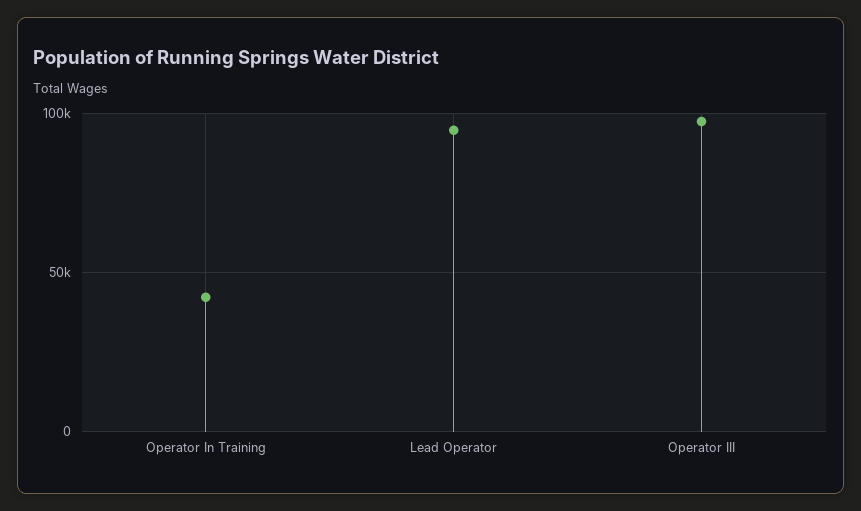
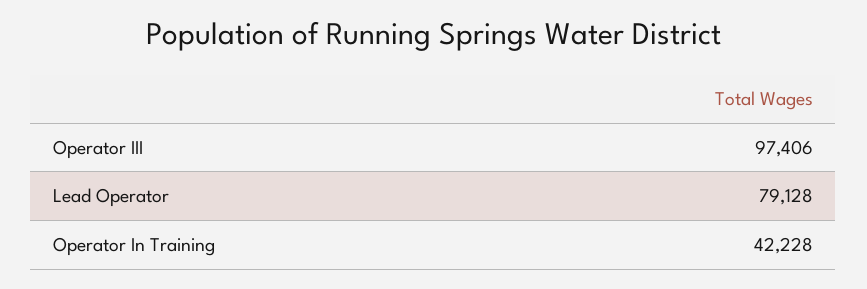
  {
    "Operator In Training": 42228,
-   "Lead Operator": 95000,
+   "Lead Operator": 79128,
    "Operator III": 97406
  }

